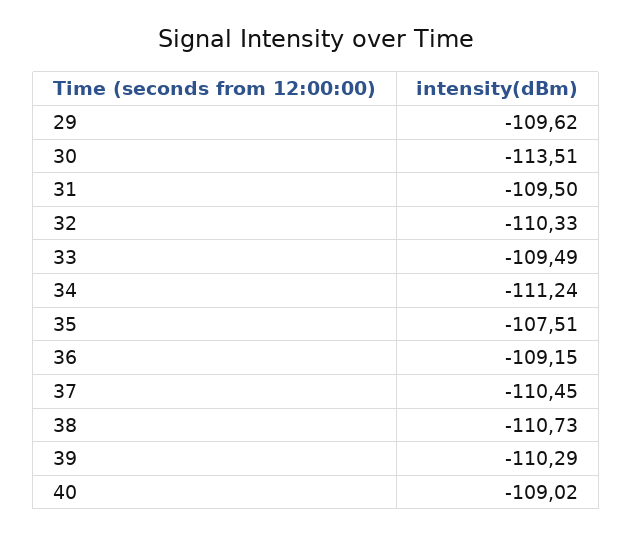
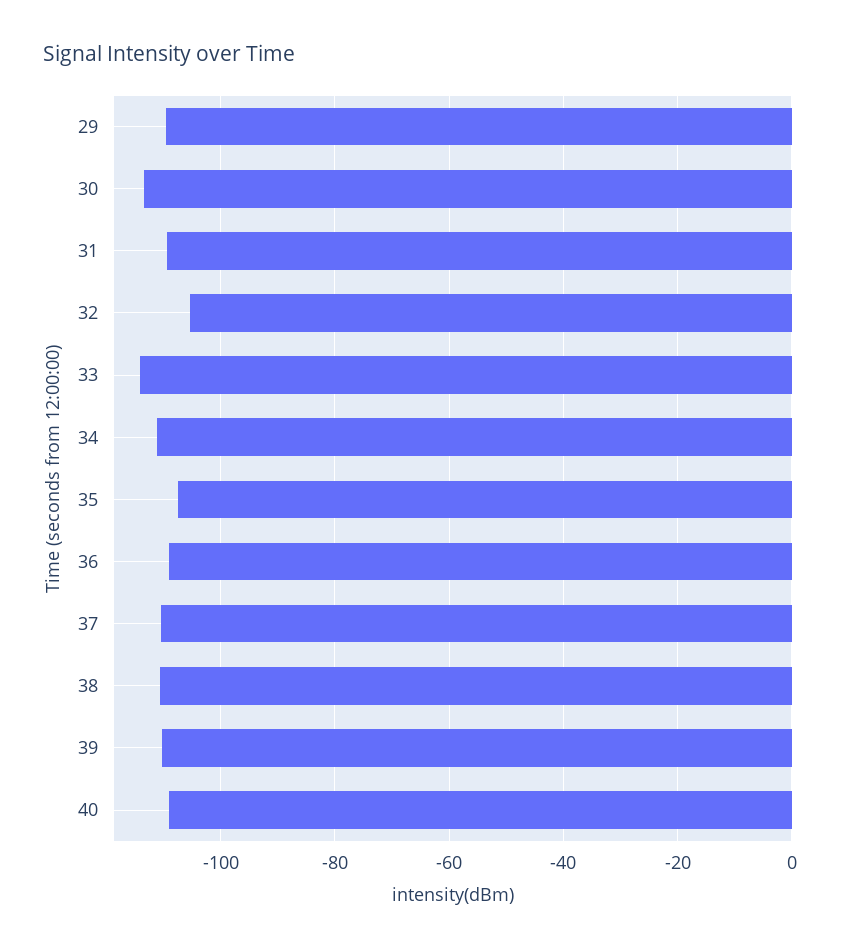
  {
    "29": -109.62,
    "30": -113.51,
    "31": -109.5,
-   "32": -110.33,
+   "32": -106,
-   "33": -109.49,
+   "33": -114,
    "34": -111.24,
    "35": -107.51,
    "36": -109.15,
    "37": -110.45,
    "38": -110.73,
    "39": -110.29,
    "40": -109.02
  }

